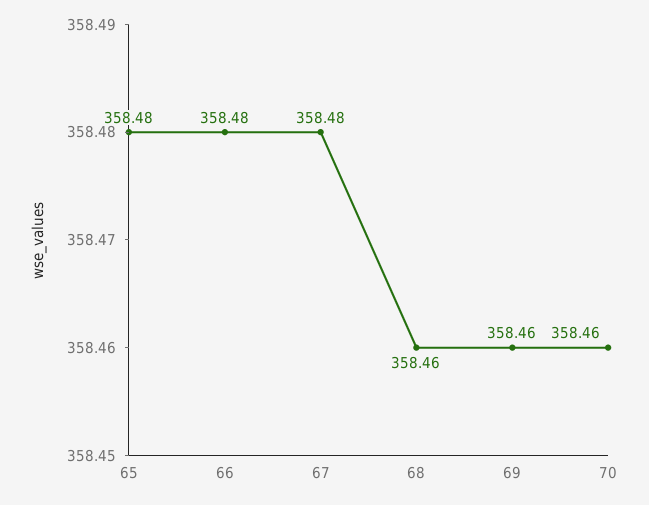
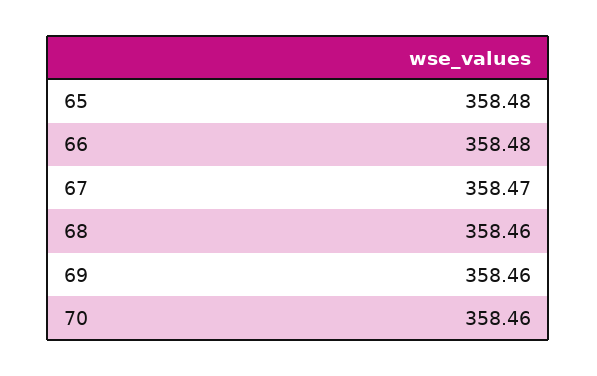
  {
    "65": 358.48,
    "66": 358.48,
-   "67": 358.48,
+   "67": 358.47,
    "68": 358.46,
    "69": 358.46,
    "70": 358.46
  }

